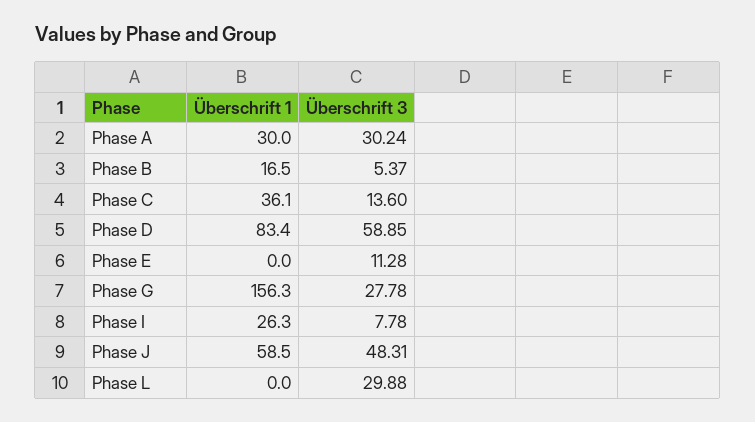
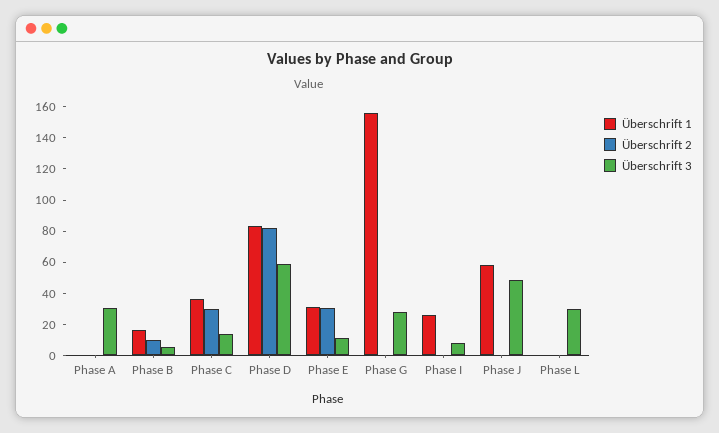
  {
    "Überschrift 1": {
-     "Phase A": 30,
+     "Phase A": 0,
      "Phase B": 16.5,
      "Phase C": 36.1,
      "Phase D": 83.4,
-     "Phase E": 0,
+     "Phase E": 30,
      "Phase G": 156.3,
      "Phase I": 26.3,
      "Phase J": 58.5,
      "Phase L": 0
    },
    "Überschrift 3": {
      "Phase A": 30.24,
      "Phase B": 5.37,
      "Phase C": 13.6,
      "Phase D": 58.85,
      "Phase E": 11.28,
      "Phase G": 27.78,
      "Phase I": 7.78,
      "Phase J": 48.31,
      "Phase L": 29.88
-   }
+   },
+   "Überschrift 2": {
+     "Phase A": 0,
+     "Phase B": 10,
+     "Phase C": 30,
+     "Phase D": 80,
+     "Phase E": 30,
+     "Phase G": 0,
+     "Phase I": 0,
+     "Phase J": 0,
+     "Phase L": 0
+   }
  }

